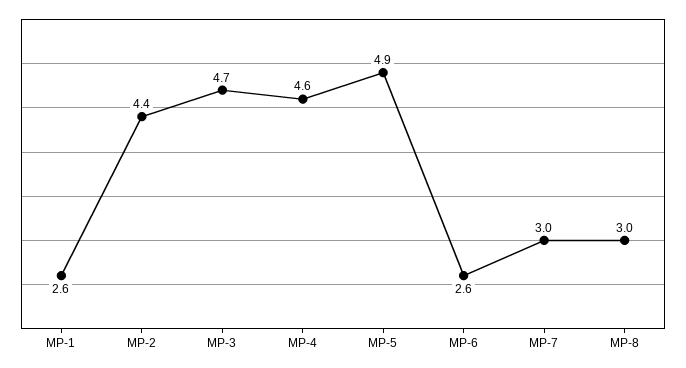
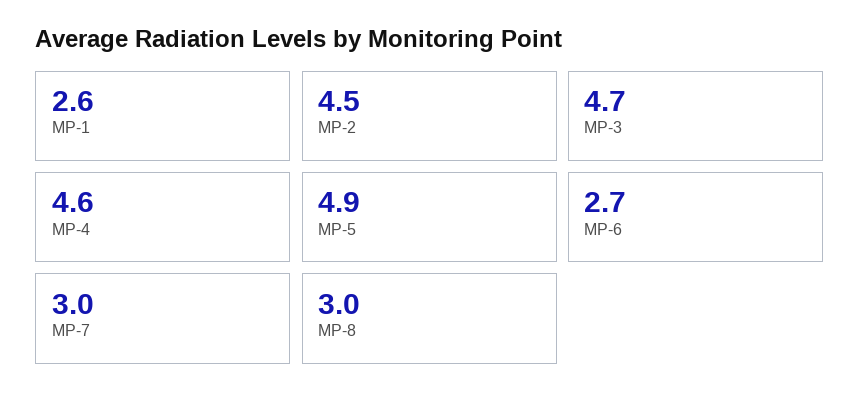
  {
    "MP-1": 2.6,
-   "MP-2": 4.4,
+   "MP-2": 4.5,
    "MP-3": 4.7,
    "MP-4": 4.6,
    "MP-5": 4.9,
-   "MP-6": 2.6,
+   "MP-6": 2.7,
    "MP-7": 3,
    "MP-8": 3
  }

